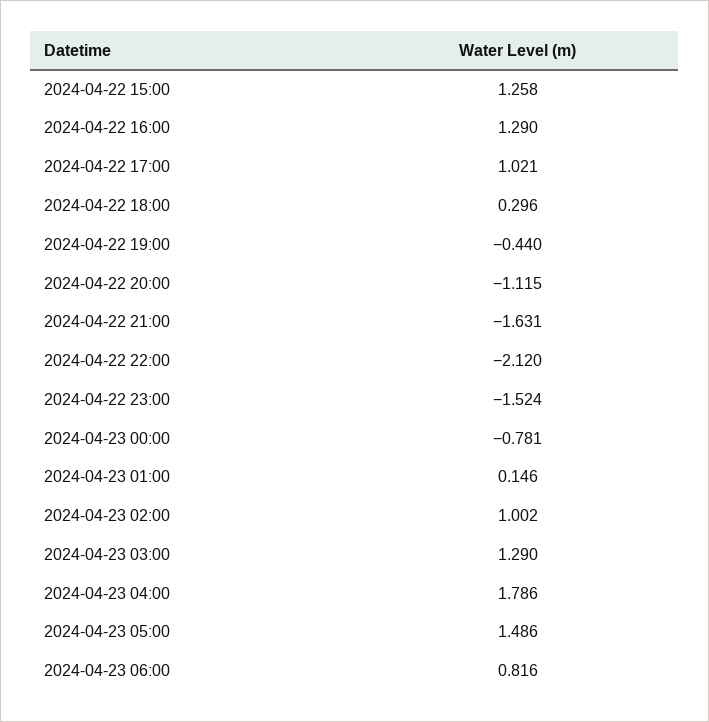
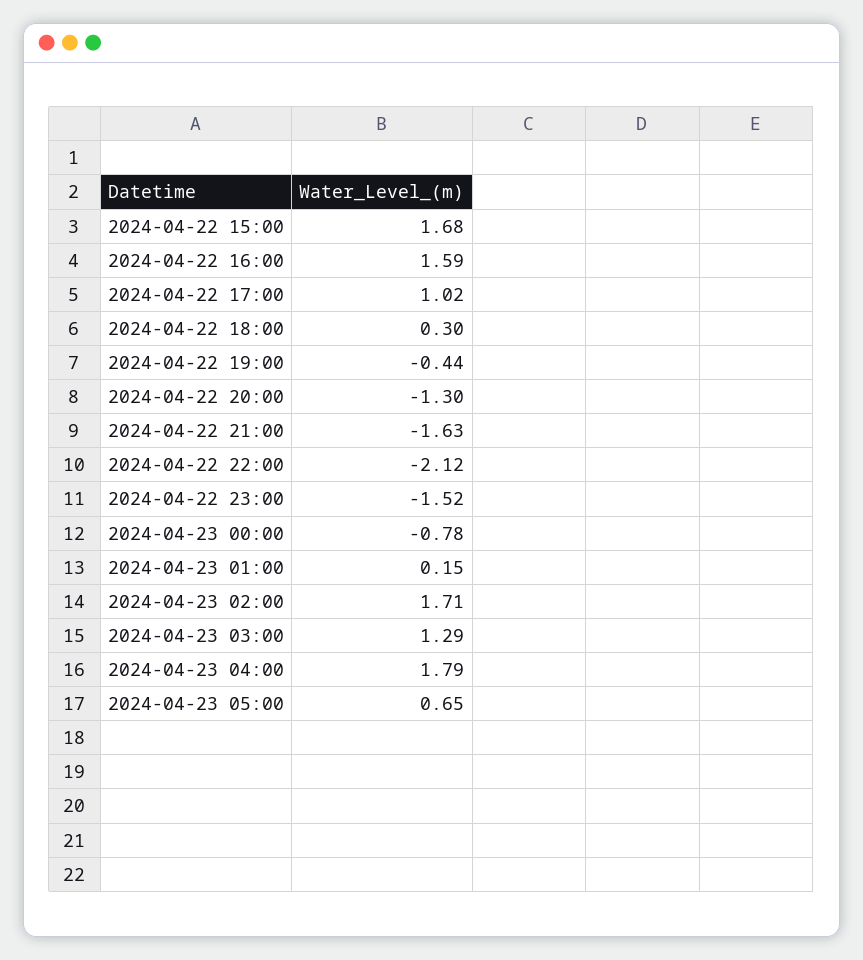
  {
-   "2024-04-22 15:00": 1.258,
+   "2024-04-22 15:00": 1.68,
-   "2024-04-22 16:00": 1.29,
+   "2024-04-22 16:00": 1.59,
    "2024-04-22 17:00": 1.021,
    "2024-04-22 18:00": 0.296,
    "2024-04-22 19:00": -0.44,
-   "2024-04-22 20:00": -1.115,
+   "2024-04-22 20:00": -1.3,
    "2024-04-22 21:00": -1.631,
    "2024-04-22 22:00": -2.12,
    "2024-04-22 23:00": -1.524,
    "2024-04-23 00:00": -0.781,
    "2024-04-23 01:00": 0.146,
-   "2024-04-23 02:00": 1.002,
+   "2024-04-23 02:00": 1.71,
    "2024-04-23 03:00": 1.29,
    "2024-04-23 04:00": 1.786,
-   "2024-04-23 05:00": 1.486,
+   "2024-04-23 05:00": 0.65
-   "2024-04-23 06:00": 0.816
  }

